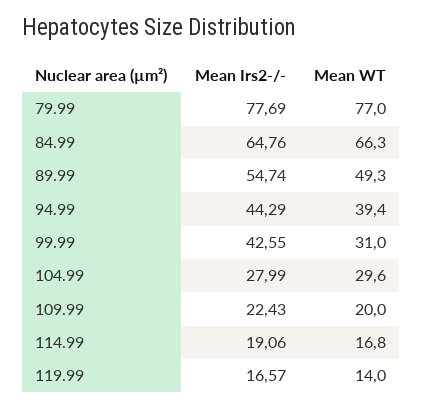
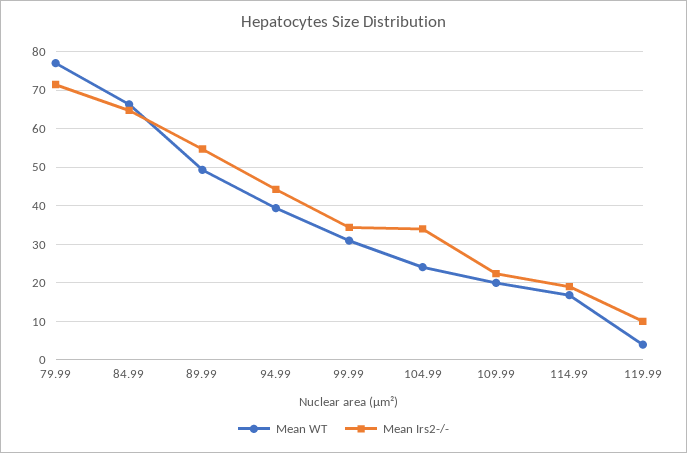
  {
    "Mean Irs2-/-": {
-     "79.99": 77.69,
+     "79.99": 72,
      "84.99": 64.76,
      "89.99": 54.74,
      "94.99": 44.29,
-     "99.99": 42.55,
+     "99.99": 34,
-     "104.99": 27.99,
+     "104.99": 34,
      "109.99": 22.43,
      "114.99": 19.06,
-     "119.99": 16.57
+     "119.99": 10
    },
    "Mean WT": {
      "79.99": 77,
      "84.99": 66.3,
      "89.99": 49.3,
      "94.99": 39.4,
      "99.99": 31,
-     "104.99": 29.6,
+     "104.99": 24,
      "109.99": 20,
      "114.99": 16.8,
-     "119.99": 14
+     "119.99": 4
    }
  }

